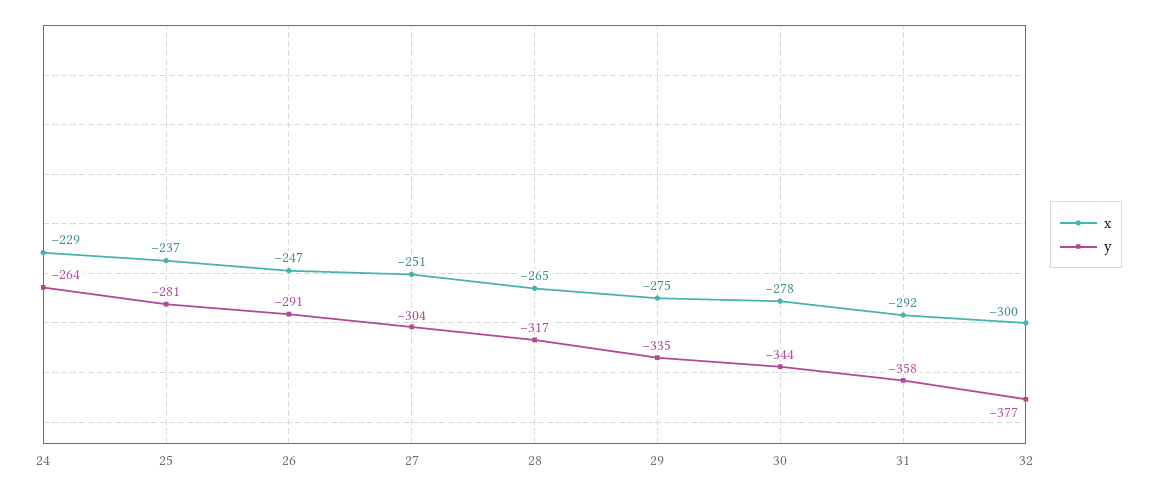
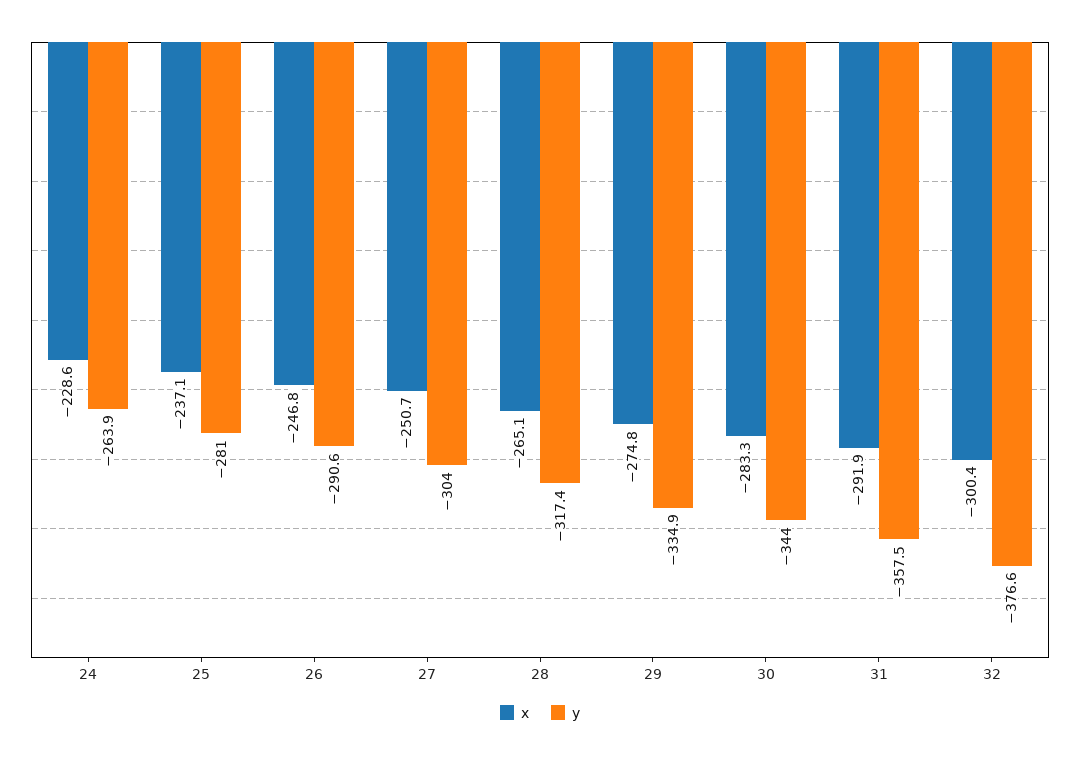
  {
    "x": {
      "24": -228.6,
      "25": -237.1,
      "26": -246.8,
      "27": -250.7,
      "28": -265.1,
      "29": -274.8,
-     "30": -278,
+     "30": -283.3,
      "31": -291.9,
      "32": -300.4
    },
    "y": {
      "24": -263.9,
      "25": -281,
      "26": -290.6,
      "27": -304,
      "28": -317.4,
      "29": -334.9,
      "30": -344,
      "31": -357.5,
      "32": -376.6
    }
  }

